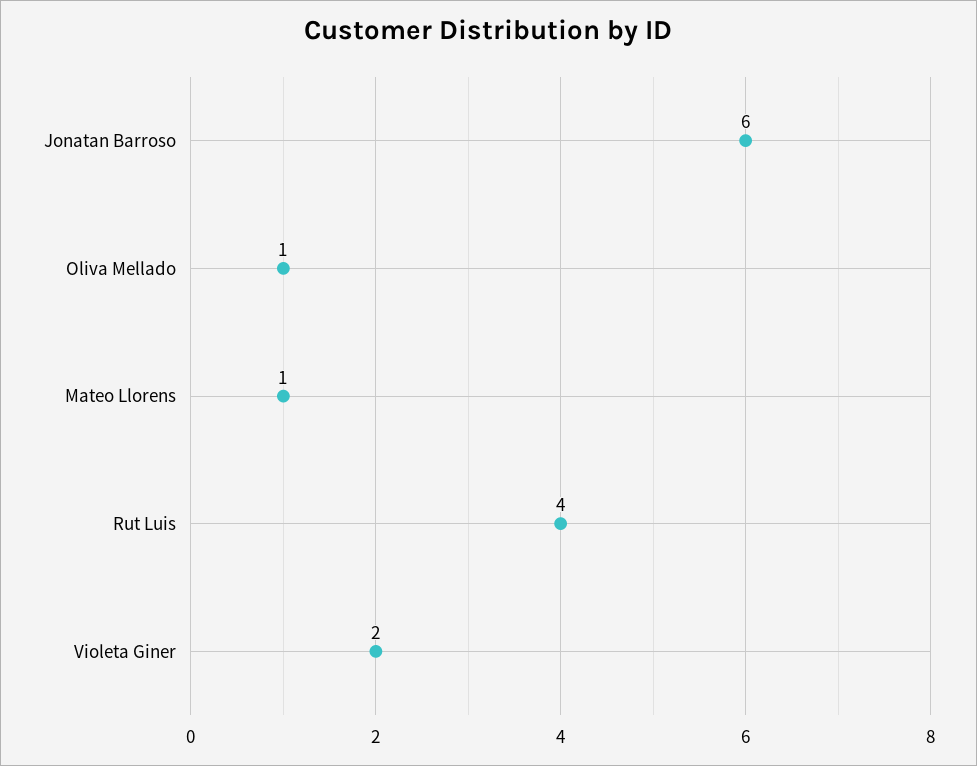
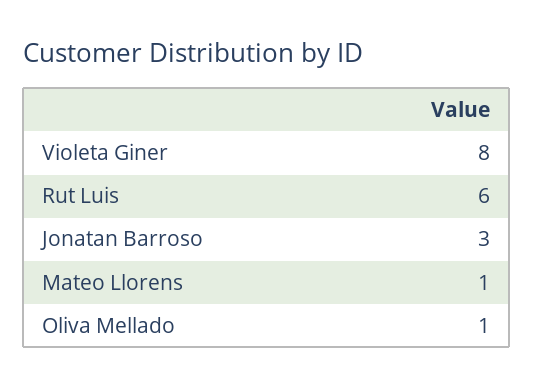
  {
-   "Jonatan Barroso": 6,
+   "Jonatan Barroso": 3,
    "Oliva Mellado": 1,
    "Mateo Llorens": 1,
-   "Rut Luis": 4,
+   "Rut Luis": 6,
-   "Violeta Giner": 2
+   "Violeta Giner": 8
  }

